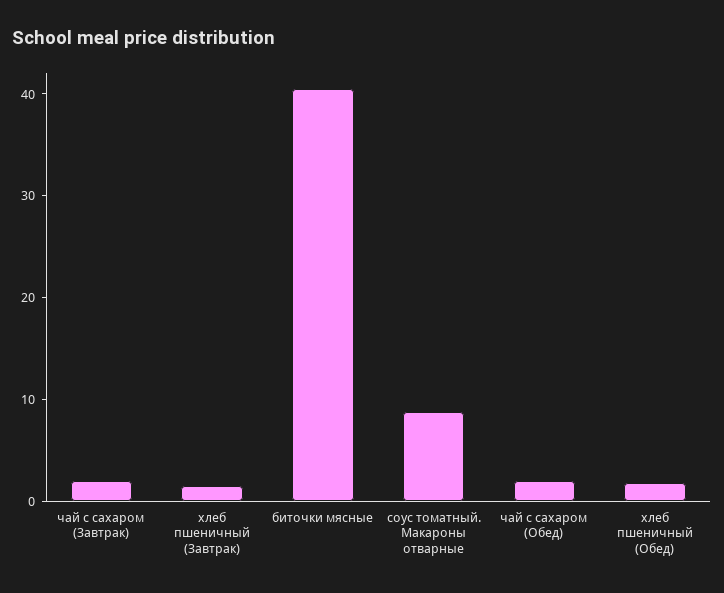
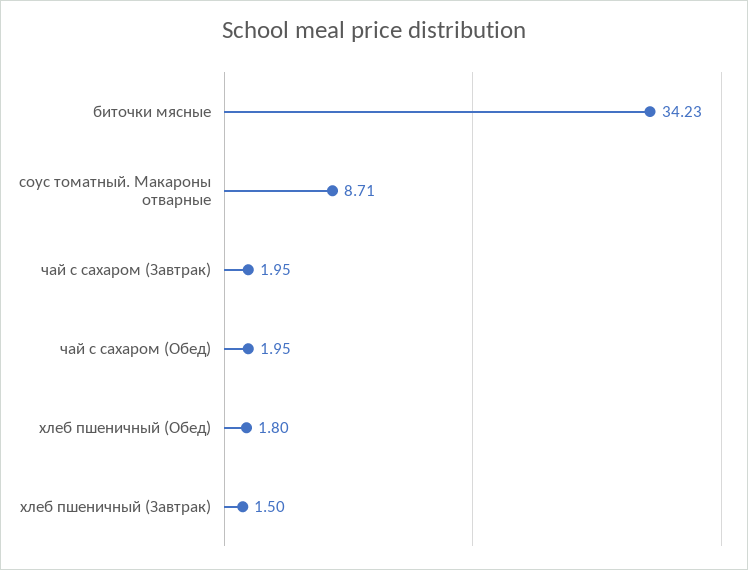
  {
    "чай с сахаром (Завтрак)": 1.95,
    "хлеб пшеничный (Завтрак)": 1.5,
-   "биточки мясные": 40,
+   "биточки мясные": 34.23,
    "соус томатный. Макароны отварные": 8.71,
    "чай с сахаром (Обед)": 1.95,
    "хлеб пшеничный (Обед)": 1.8
  }

